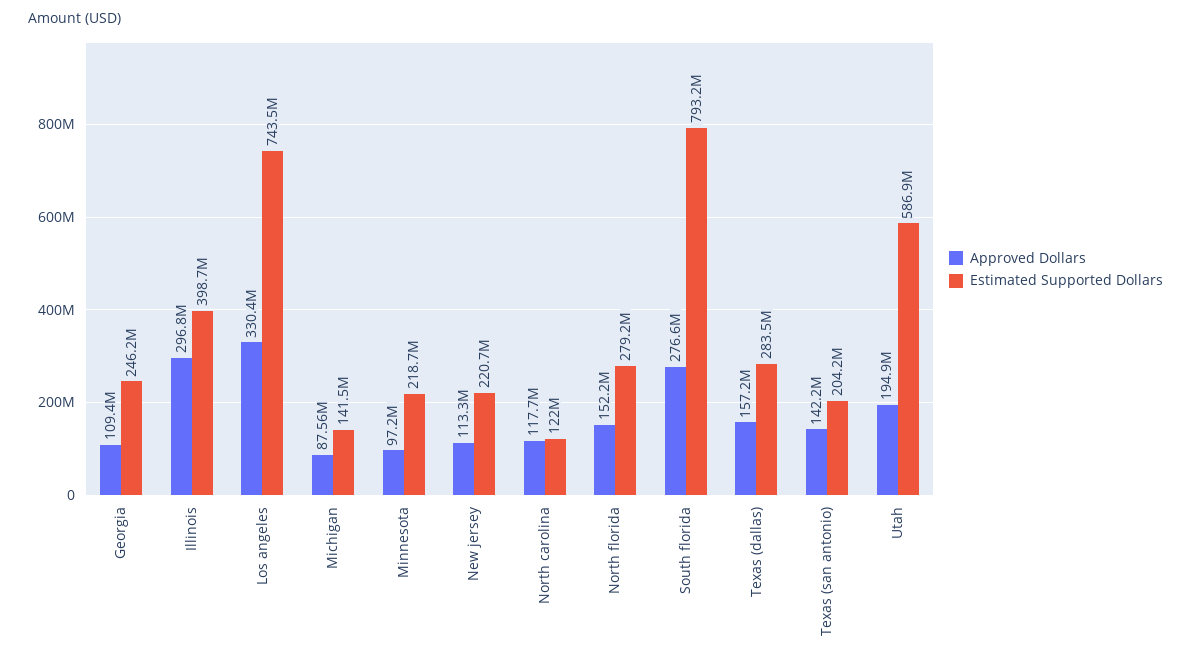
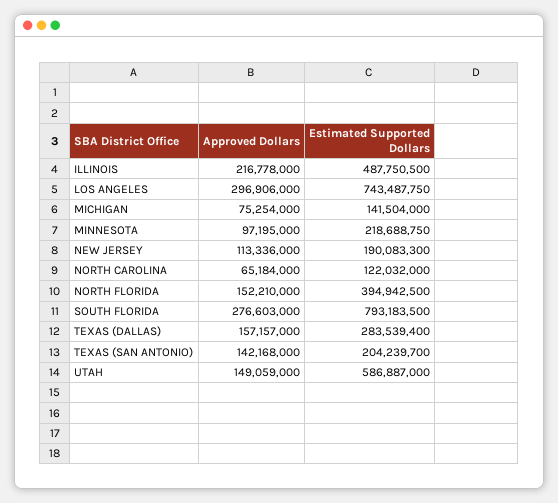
  {
    "Approved Dollars": {
-     "Georgia": 109400000,
-     "Illinois": 296800000,
+     "Illinois": 216778000,
-     "Los angeles": 330400000,
+     "Los angeles": 296906000,
-     "Michigan": 87560000,
+     "Michigan": 75254000,
      "Minnesota": 97195000,
      "New jersey": 113336000,
-     "North carolina": 117700000,
+     "North carolina": 65184000,
      "North florida": 152210000,
      "South florida": 276603000,
      "Texas (dallas)": 157157000,
      "Texas (san antonio)": 142168000,
-     "Utah": 194900000
+     "Utah": 149059000
    },
    "Estimated Supported Dollars": {
-     "Georgia": 246200000,
-     "Illinois": 398700000,
+     "Illinois": 487750500,
      "Los angeles": 743487750,
      "Michigan": 141504000,
      "Minnesota": 218688750,
-     "New jersey": 220700000,
+     "New jersey": 190083300,
      "North carolina": 122032000,
-     "North florida": 279200000,
+     "North florida": 394942500,
      "South florida": 793183500,
      "Texas (dallas)": 283539400,
      "Texas (san antonio)": 204239700,
      "Utah": 586887000
    }
  }

